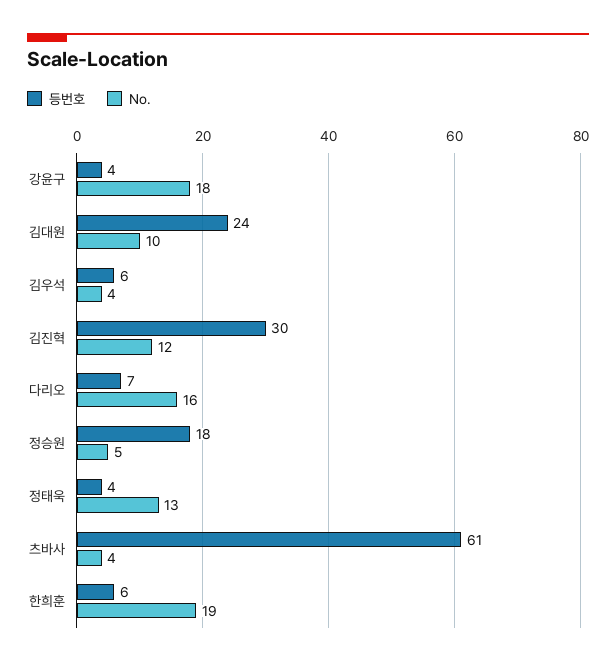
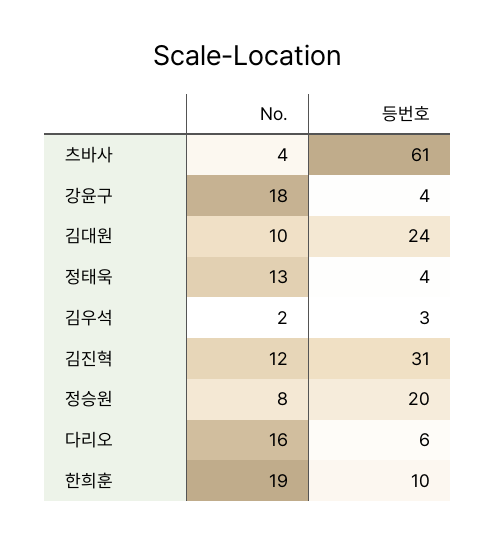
  {
    "등번호": {
      "강윤구": 4,
      "김대원": 24,
-     "김우석": 6,
+     "김우석": 3,
-     "김진혁": 30,
+     "김진혁": 31,
-     "다리오": 7,
+     "다리오": 6,
-     "정승원": 18,
+     "정승원": 20,
      "정태욱": 4,
      "츠바사": 61,
-     "한희훈": 6
+     "한희훈": 10
    },
    "No.": {
      "강윤구": 18,
      "김대원": 10,
-     "김우석": 4,
+     "김우석": 2,
      "김진혁": 12,
      "다리오": 16,
-     "정승원": 5,
+     "정승원": 8,
      "정태욱": 13,
      "츠바사": 4,
      "한희훈": 19
    }
  }

